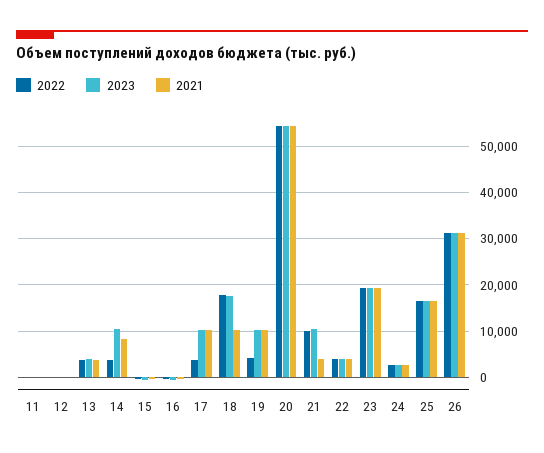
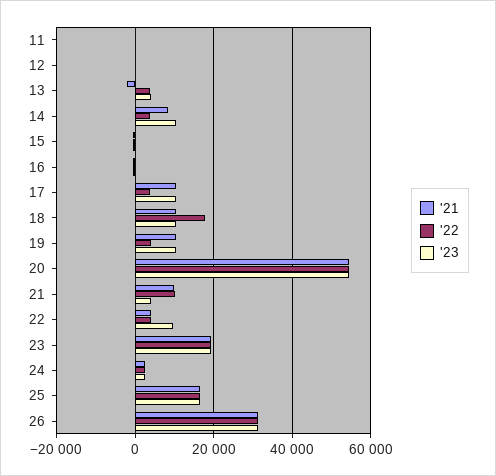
  {
    "2022": {
      "11": 0,
      "12": 0,
      "13": 4000,
      "14": 4000,
      "15": 0,
      "16": 0,
      "17": 4000,
      "18": 18000,
      "19": 4000,
      "20": 54000,
      "21": 10000,
      "22": 4000,
      "23": 20000,
      "24": 2000,
      "25": 16000,
      "26": 32000
    },
    "2023": {
      "11": 0,
      "12": 0,
      "13": 4000,
      "14": 10000,
      "15": 0,
      "16": 0,
      "17": 10000,
-     "18": 18000,
+     "18": 10000,
      "19": 10000,
      "20": 54000,
-     "21": 10000,
+     "21": 4000,
-     "22": 4000,
+     "22": 10000,
      "23": 20000,
      "24": 2000,
      "25": 16000,
      "26": 32000
    },
    "2021": {
      "11": 0,
      "12": 0,
-     "13": 4000,
+     "13": -2000,
      "14": 8000,
      "15": 0,
      "16": 0,
      "17": 10000,
      "18": 10000,
      "19": 10000,
      "20": 54000,
-     "21": 4000,
+     "21": 10000,
      "22": 4000,
      "23": 20000,
      "24": 2000,
      "25": 16000,
      "26": 32000
    }
  }

